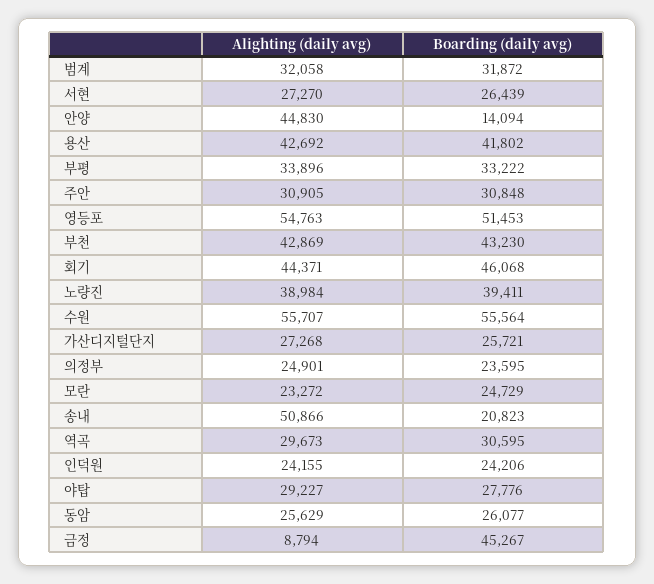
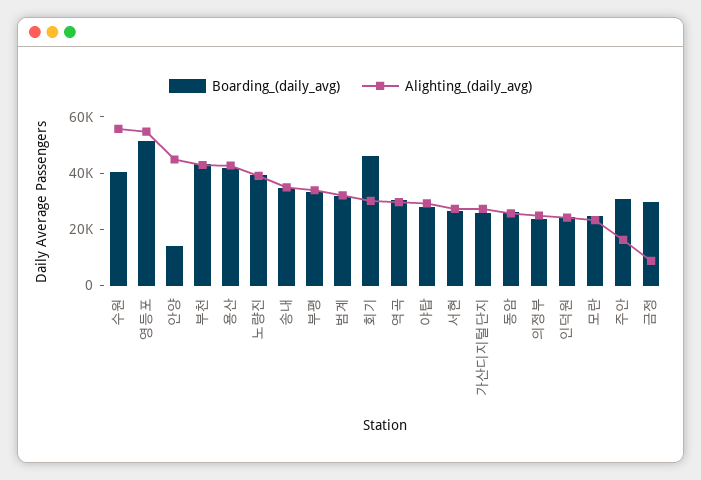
  {
    "Alighting (daily avg)": {
      "범계": 32058,
      "서현": 27270,
      "안양": 44830,
      "용산": 42692,
      "부평": 33896,
-     "주안": 30905,
+     "주안": 15000,
      "영등포": 54763,
      "부천": 42869,
-     "회기": 44371,
+     "회기": 30000,
      "노량진": 38984,
      "수원": 55707,
      "가산디지털단지": 27268,
      "의정부": 24901,
      "모란": 23272,
-     "송내": 50866,
+     "송내": 35000,
      "역곡": 29673,
      "인덕원": 24155,
      "야탑": 29227,
      "동암": 25629,
      "금정": 8794
    },
    "Boarding (daily avg)": {
      "범계": 31872,
      "서현": 26439,
      "안양": 14094,
      "용산": 41802,
      "부평": 33222,
      "주안": 30848,
      "영등포": 51453,
      "부천": 43230,
      "회기": 46068,
      "노량진": 39411,
-     "수원": 55564,
+     "수원": 40000,
      "가산디지털단지": 25721,
      "의정부": 23595,
      "모란": 24729,
-     "송내": 20823,
+     "송내": 35000,
      "역곡": 30595,
      "인덕원": 24206,
      "야탑": 27776,
      "동암": 26077,
-     "금정": 45267
+     "금정": 30000
    }
  }

